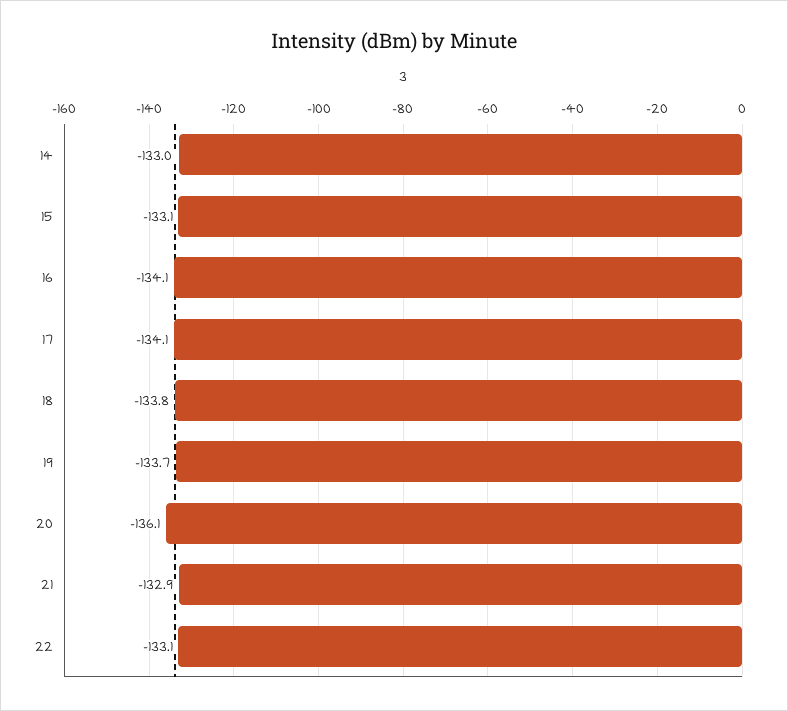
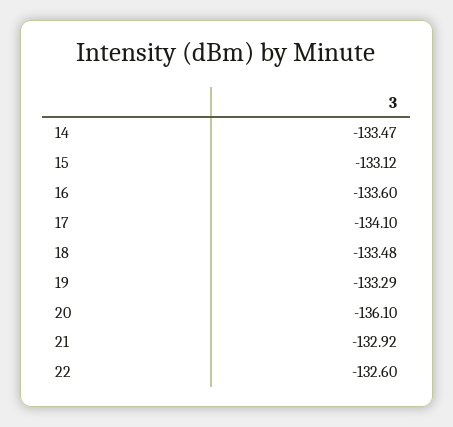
  {
-   "14": -133,
+   "14": -133.47,
    "15": -133.12,
-   "16": -134.1,
+   "16": -133.6,
    "17": -134.1,
-   "18": -133.8,
+   "18": -133.48,
-   "19": -133.7,
+   "19": -133.29,
    "20": -136.1,
    "21": -132.92,
-   "22": -133.1
+   "22": -132.6
  }

